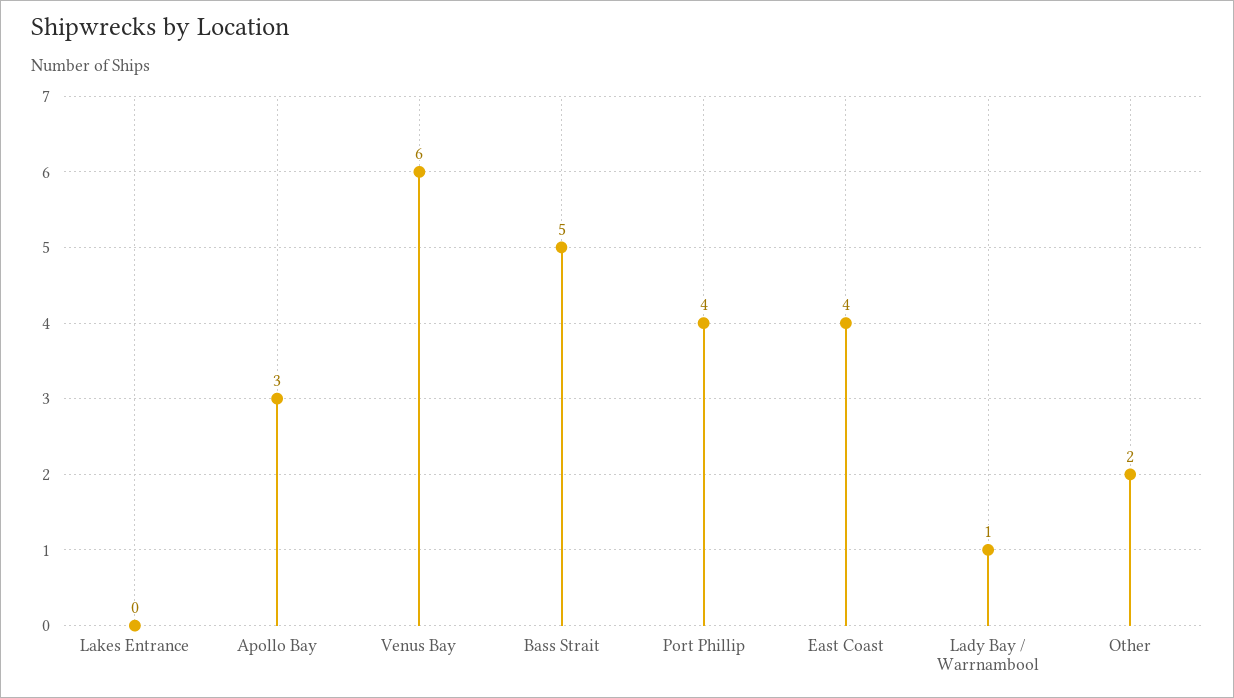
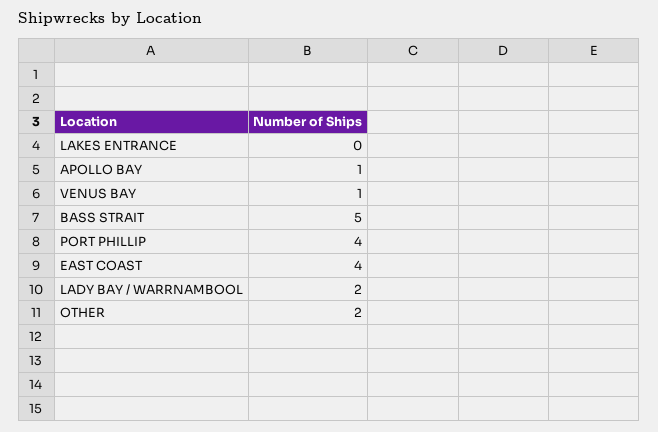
  {
    "Lakes Entrance": 0,
-   "Apollo Bay": 3,
+   "Apollo Bay": 1,
-   "Venus Bay": 6,
+   "Venus Bay": 1,
    "Bass Strait": 5,
    "Port Phillip": 4,
    "East Coast": 4,
-   "Lady Bay / Warrnambool": 1,
+   "Lady Bay / Warrnambool": 2,
    "Other": 2
  }

